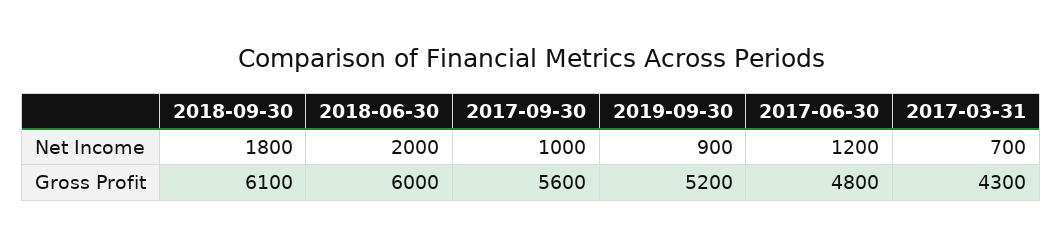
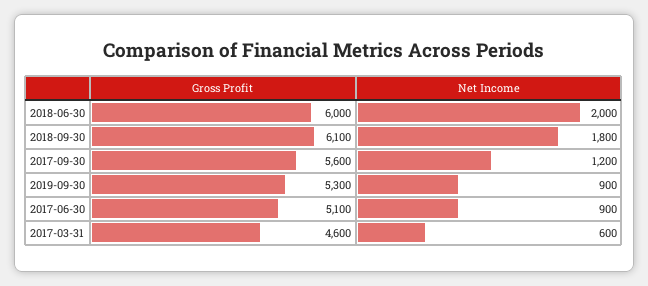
  {
    "2018-09-30": {
      "Net Income": 1800,
      "Gross Profit": 6100
    },
    "2018-06-30": {
      "Net Income": 2000,
      "Gross Profit": 6000
    },
    "2017-09-30": {
-     "Net Income": 1000,
+     "Net Income": 1200,
      "Gross Profit": 5600
    },
    "2019-09-30": {
      "Net Income": 900,
-     "Gross Profit": 5200
+     "Gross Profit": 5300
    },
    "2017-06-30": {
-     "Net Income": 1200,
+     "Net Income": 900,
-     "Gross Profit": 4800
+     "Gross Profit": 5100
    },
    "2017-03-31": {
-     "Net Income": 700,
+     "Net Income": 600,
-     "Gross Profit": 4300
+     "Gross Profit": 4600
    }
  }

